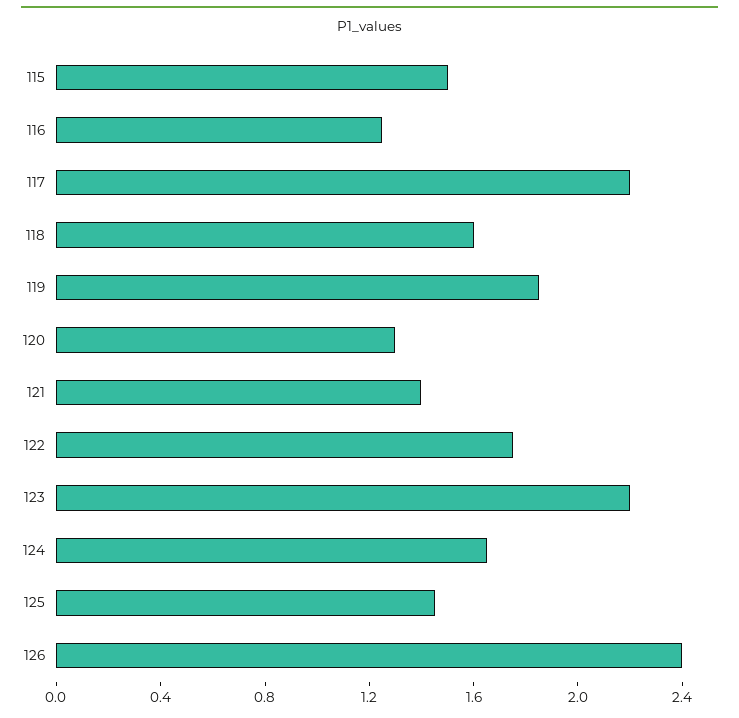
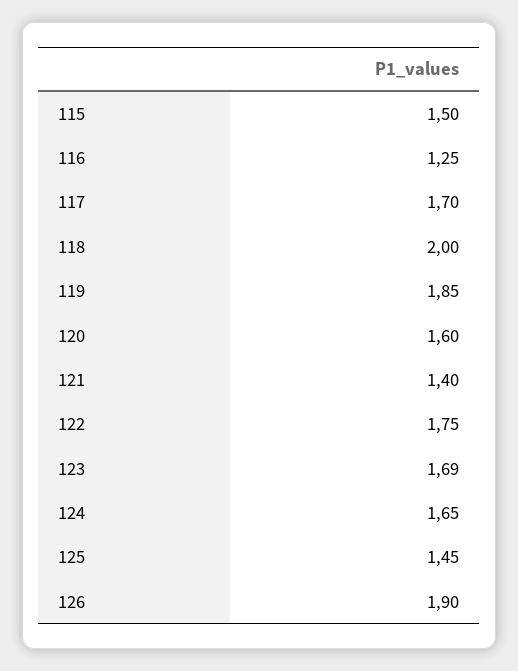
  {
    "115": 1.5,
    "116": 1.25,
-   "117": 2.2,
+   "117": 1.7,
-   "118": 1.6,
+   "118": 2,
    "119": 1.85,
-   "120": 1.3,
+   "120": 1.6,
    "121": 1.4,
    "122": 1.75,
-   "123": 2.2,
+   "123": 1.69,
    "124": 1.65,
    "125": 1.45,
-   "126": 2.4
+   "126": 1.9
  }

